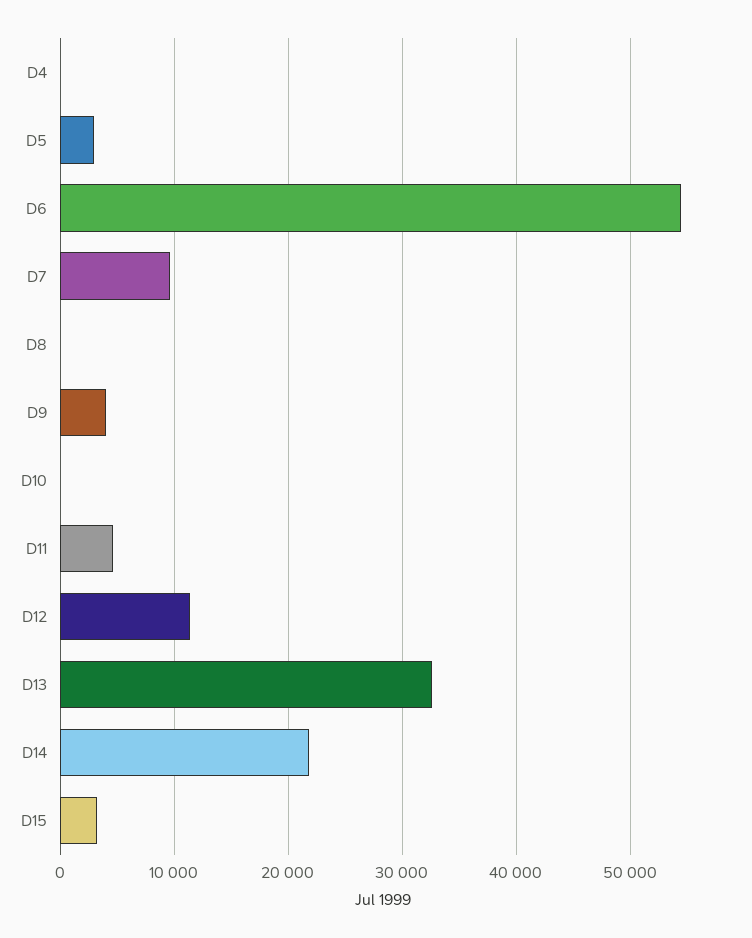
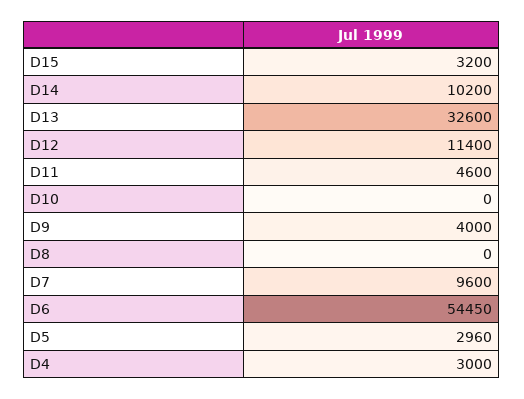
  {
-   "D4": 0,
+   "D4": 3000,
    "D5": 2960,
    "D6": 54450,
    "D7": 9600,
    "D8": 0,
    "D9": 4000,
    "D10": 0,
    "D11": 4600,
    "D12": 11400,
    "D13": 32600,
-   "D14": 22000,
+   "D14": 10200,
    "D15": 3200
  }

